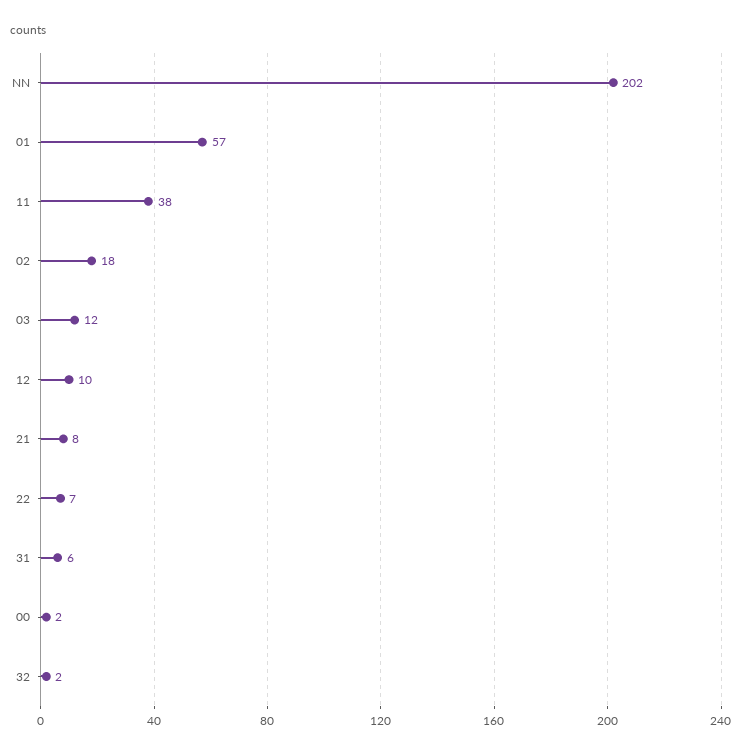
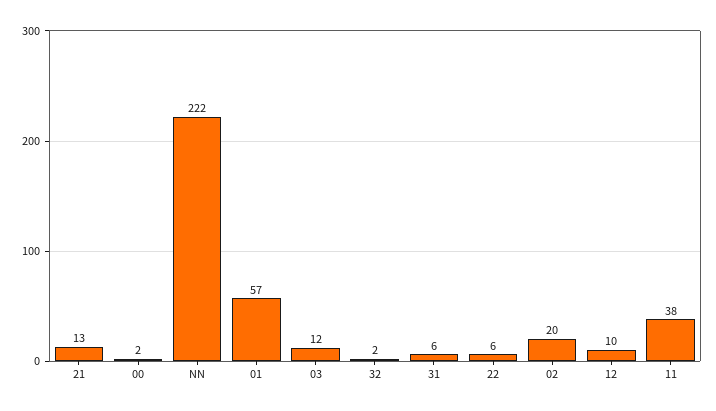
  {
-   "NN": 202,
+   "NN": 222,
    "01": 57,
    "11": 38,
-   "02": 18,
+   "02": 20,
    "03": 12,
    "12": 10,
-   "21": 8,
+   "21": 13,
-   "22": 7,
+   "22": 6,
    "31": 6,
    "00": 2,
    "32": 2
  }

